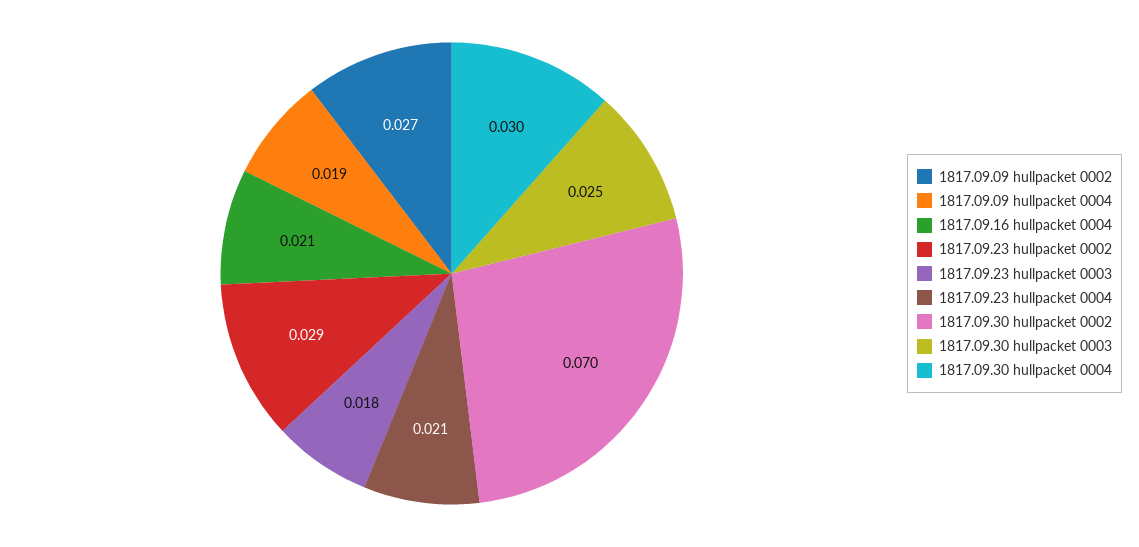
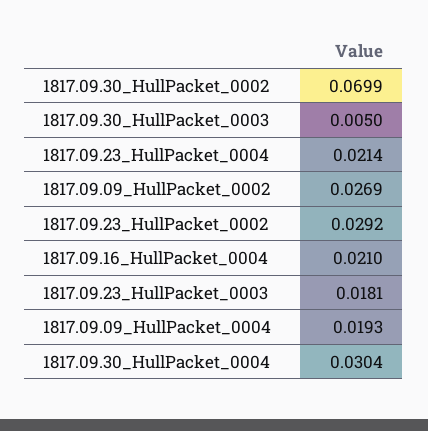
  {
    "1817.09.09 hullpacket 0002": 0.0269,
    "1817.09.09 hullpacket 0004": 0.0193,
    "1817.09.16 hullpacket 0004": 0.021,
    "1817.09.23 hullpacket 0002": 0.0292,
    "1817.09.23 hullpacket 0003": 0.0181,
    "1817.09.23 hullpacket 0004": 0.0214,
    "1817.09.30 hullpacket 0002": 0.0699,
-   "1817.09.30 hullpacket 0003": 0.025,
+   "1817.09.30 hullpacket 0003": 0.005,
    "1817.09.30 hullpacket 0004": 0.0304
  }

